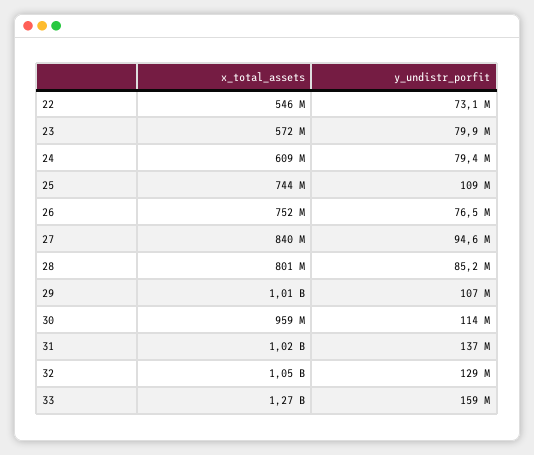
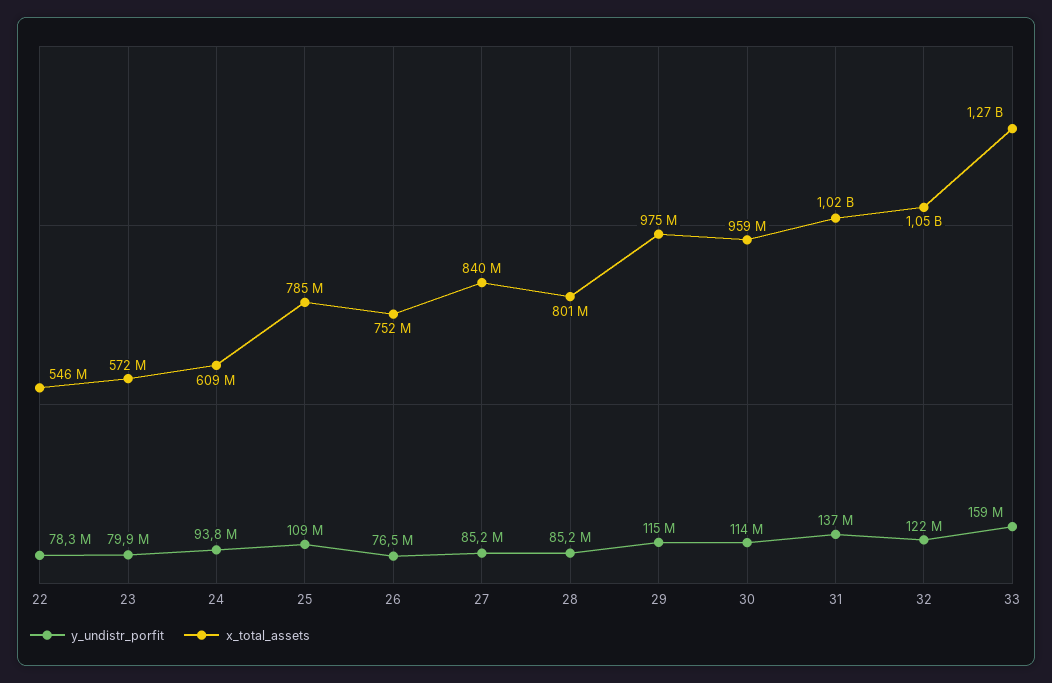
  {
    "x_total_assets": {
      "22": 546000000,
      "23": 572000000,
      "24": 609000000,
-     "25": 744000000,
+     "25": 785000000,
      "26": 752000000,
      "27": 840000000,
      "28": 801000000,
-     "29": 1010000000,
+     "29": 975000000,
      "30": 959000000,
      "31": 1020000000,
      "32": 1050000000,
      "33": 1270000000
    },
    "y_undistr_porfit": {
-     "22": 73100000,
+     "22": 78300000,
      "23": 79900000,
-     "24": 79400000,
+     "24": 93800000,
      "25": 109000000,
      "26": 76500000,
-     "27": 94600000,
+     "27": 85200000,
      "28": 85200000,
-     "29": 107000000,
+     "29": 115000000,
      "30": 114000000,
      "31": 137000000,
-     "32": 129000000,
+     "32": 122000000,
      "33": 159000000
    }
  }

